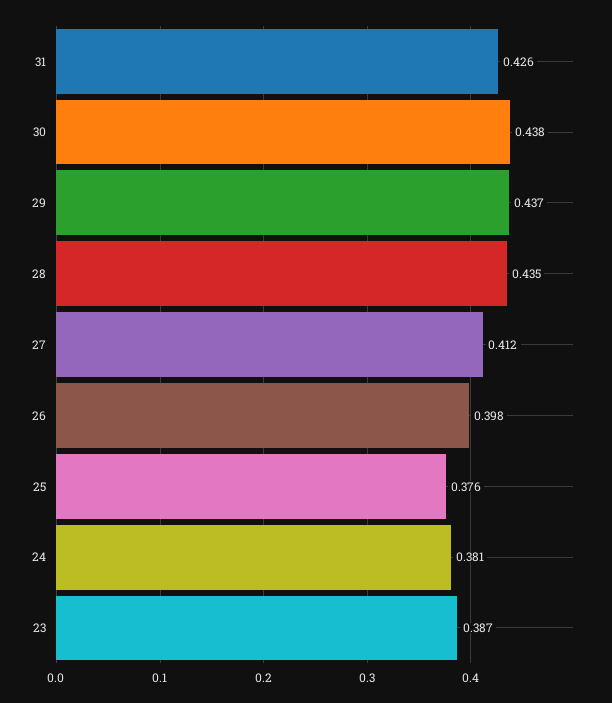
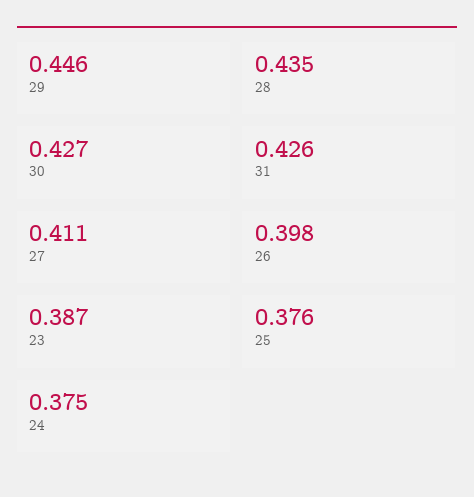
  {
    "31": 0.426,
-   "30": 0.438,
+   "30": 0.427,
-   "29": 0.437,
+   "29": 0.446,
    "28": 0.435,
-   "27": 0.412,
+   "27": 0.411,
    "26": 0.398,
    "25": 0.376,
-   "24": 0.381,
+   "24": 0.375,
    "23": 0.387
  }

